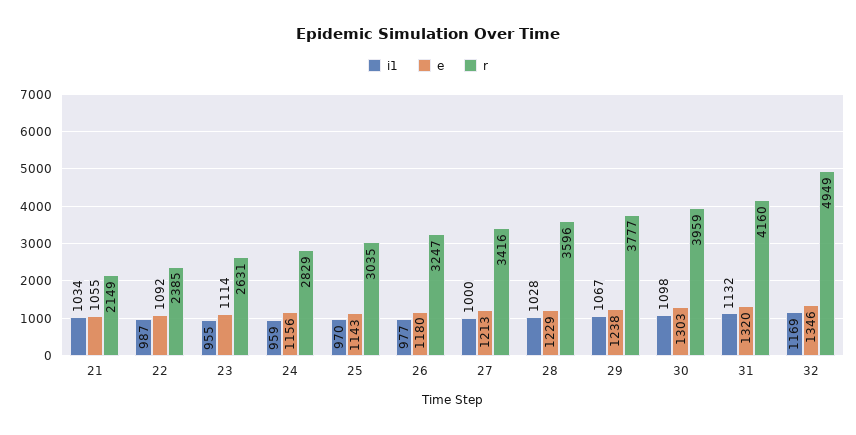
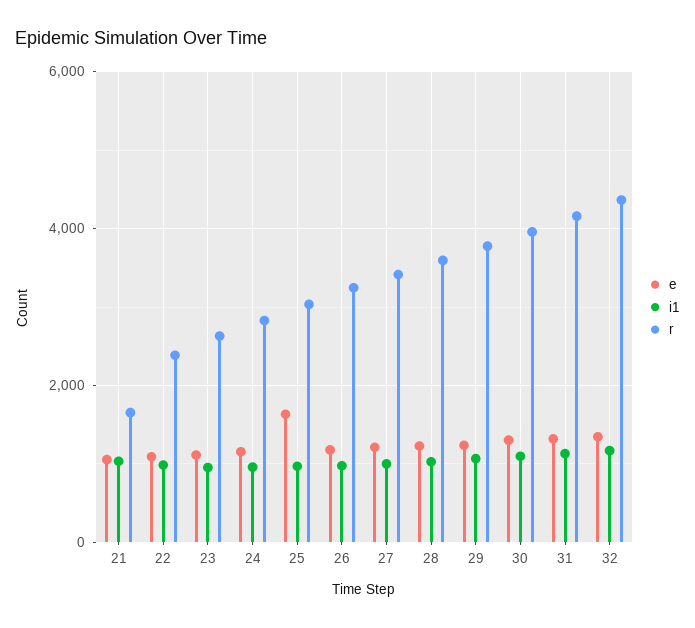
  {
    "i1": {
      "21": 1034,
      "22": 987,
      "23": 955,
      "24": 959,
      "25": 970,
      "26": 977,
      "27": 1000,
      "28": 1028,
      "29": 1067,
      "30": 1098,
      "31": 1132,
      "32": 1169
    },
    "e": {
      "21": 1055,
      "22": 1092,
      "23": 1114,
      "24": 1156,
-     "25": 1143,
+     "25": 1600,
      "26": 1180,
      "27": 1213,
      "28": 1229,
      "29": 1238,
      "30": 1303,
      "31": 1320,
      "32": 1346
    },
    "r": {
-     "21": 2149,
+     "21": 1600,
      "22": 2385,
      "23": 2631,
      "24": 2829,
      "25": 3035,
      "26": 3247,
      "27": 3416,
      "28": 3596,
      "29": 3777,
      "30": 3959,
      "31": 4160,
-     "32": 4949
+     "32": 4400
    }
  }

